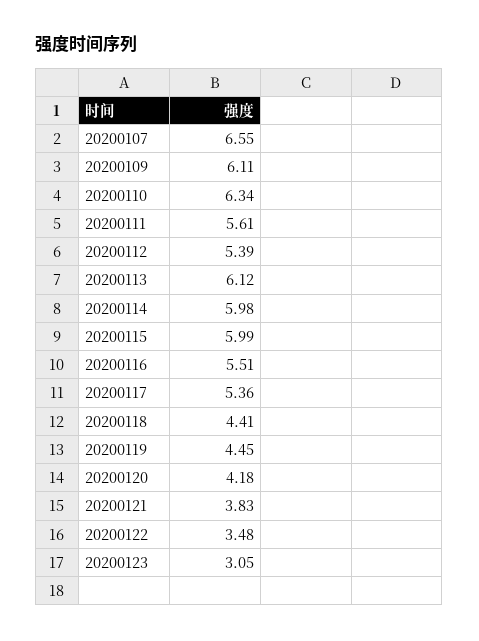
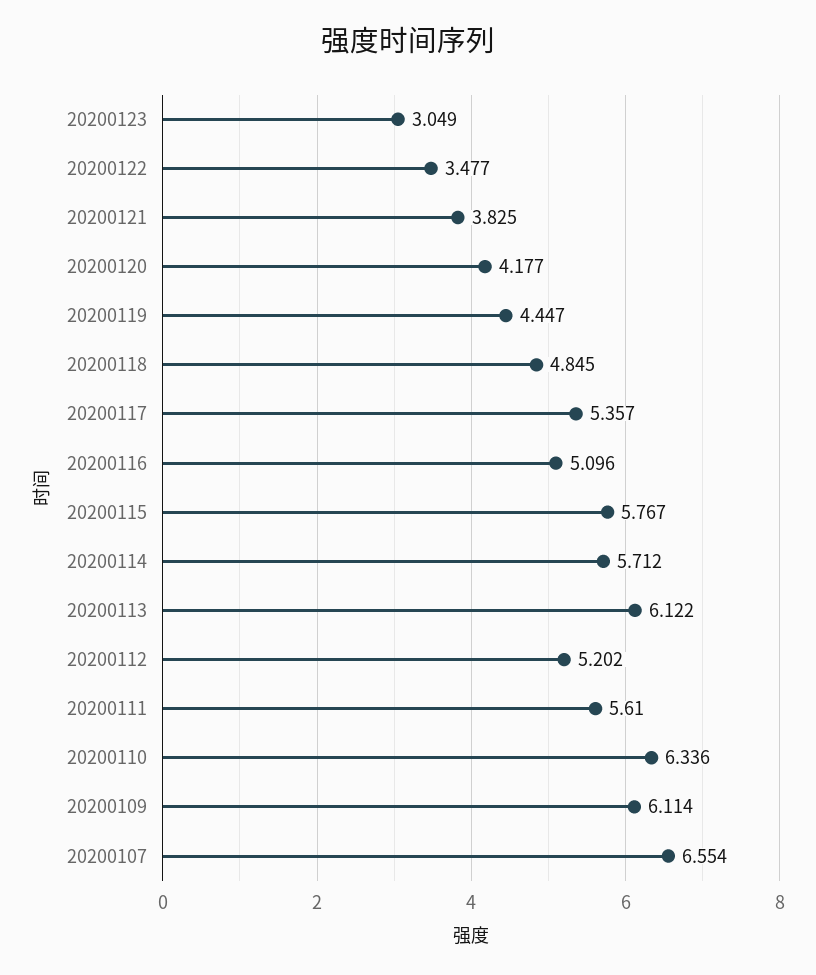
  {
    "20200107": 6.554,
    "20200109": 6.114,
    "20200110": 6.336,
    "20200111": 5.61,
-   "20200112": 5.39,
+   "20200112": 5.202,
    "20200113": 6.122,
-   "20200114": 5.98,
+   "20200114": 5.712,
-   "20200115": 5.99,
+   "20200115": 5.767,
-   "20200116": 5.51,
+   "20200116": 5.096,
    "20200117": 5.357,
-   "20200118": 4.41,
+   "20200118": 4.845,
    "20200119": 4.447,
    "20200120": 4.177,
    "20200121": 3.825,
    "20200122": 3.477,
    "20200123": 3.049
  }

